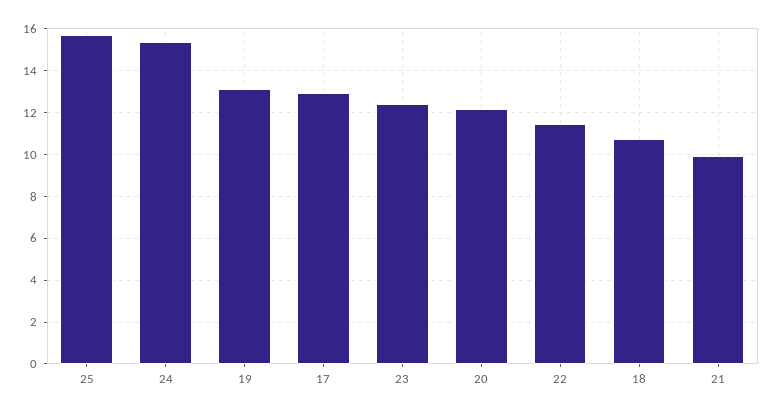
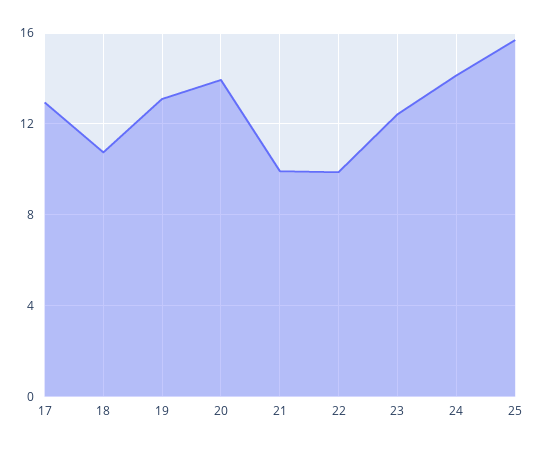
  {
    "25": 15.5,
-   "24": 15.5,
+   "24": 14,
    "19": 13,
    "17": 13,
    "23": 12.5,
-   "20": 12,
+   "20": 14,
-   "22": 11.5,
+   "22": 10,
    "18": 11,
    "21": 10
  }

